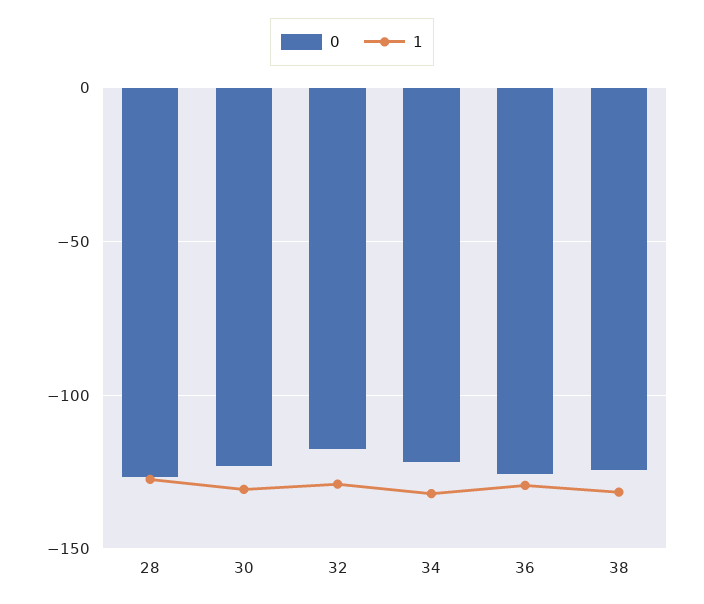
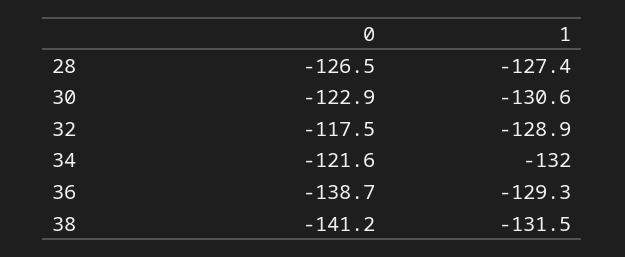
  {
    "0": {
      "28": -126.5,
      "30": -122.9,
      "32": -117.5,
      "34": -121.6,
-     "36": -125,
+     "36": -138.7,
-     "38": -125
+     "38": -141.2
    },
    "1": {
      "28": -127.4,
      "30": -130.6,
      "32": -128.9,
      "34": -132,
      "36": -129.3,
      "38": -131.5
    }
  }

